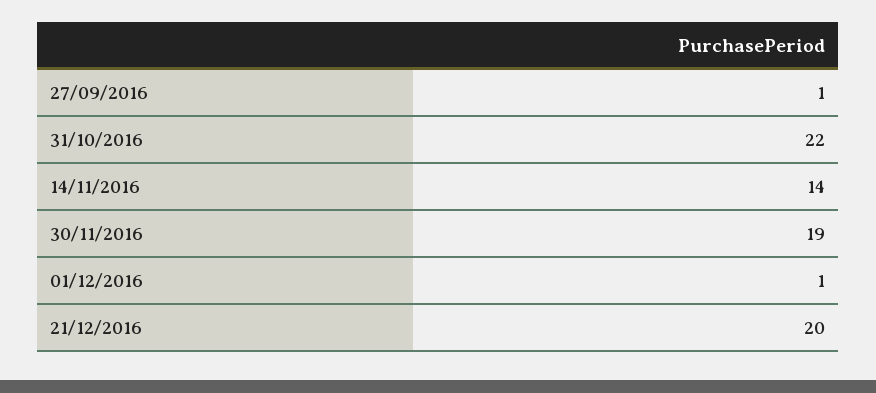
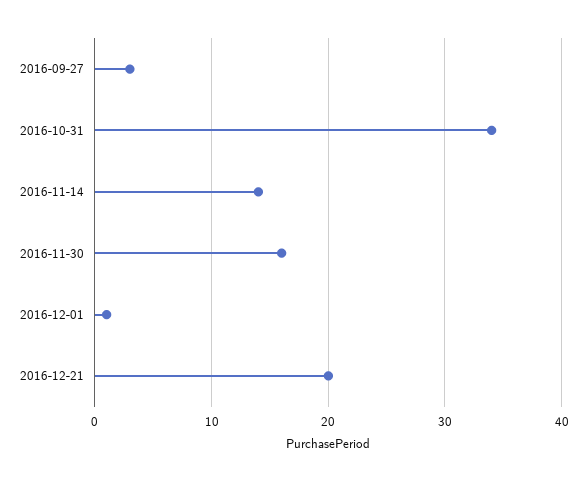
  {
-   "27/09/2016": 1,
+   "27/09/2016": 3,
-   "31/10/2016": 22,
+   "31/10/2016": 34,
    "14/11/2016": 14,
-   "30/11/2016": 19,
+   "30/11/2016": 16,
    "01/12/2016": 1,
    "21/12/2016": 20
  }

